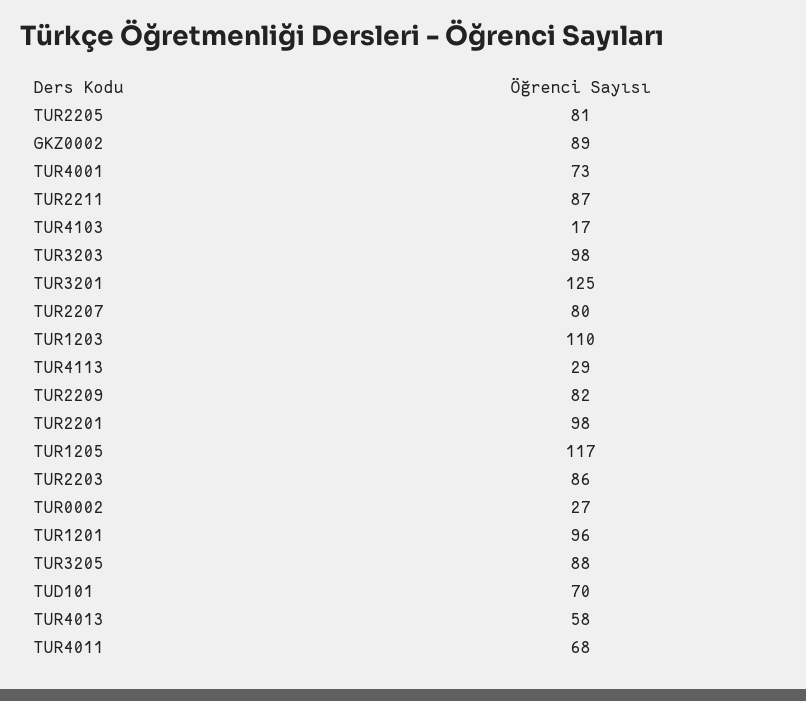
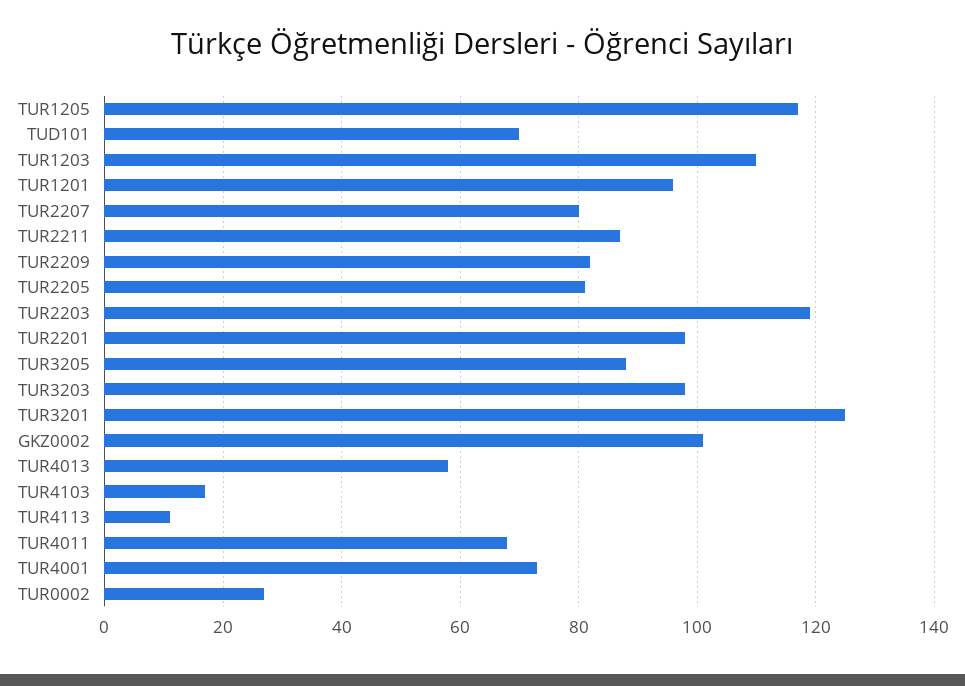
  {
    "TUR2205": 81,
-   "GKZ0002": 89,
+   "GKZ0002": 100,
    "TUR4001": 73,
    "TUR2211": 87,
    "TUR4103": 17,
    "TUR3203": 98,
    "TUR3201": 125,
    "TUR2207": 80,
    "TUR1203": 110,
-   "TUR4113": 29,
+   "TUR4113": 10,
    "TUR2209": 82,
    "TUR2201": 98,
    "TUR1205": 117,
-   "TUR2203": 86,
+   "TUR2203": 120,
    "TUR0002": 27,
    "TUR1201": 96,
    "TUR3205": 88,
    "TUD101": 70,
    "TUR4013": 58,
    "TUR4011": 68
  }

